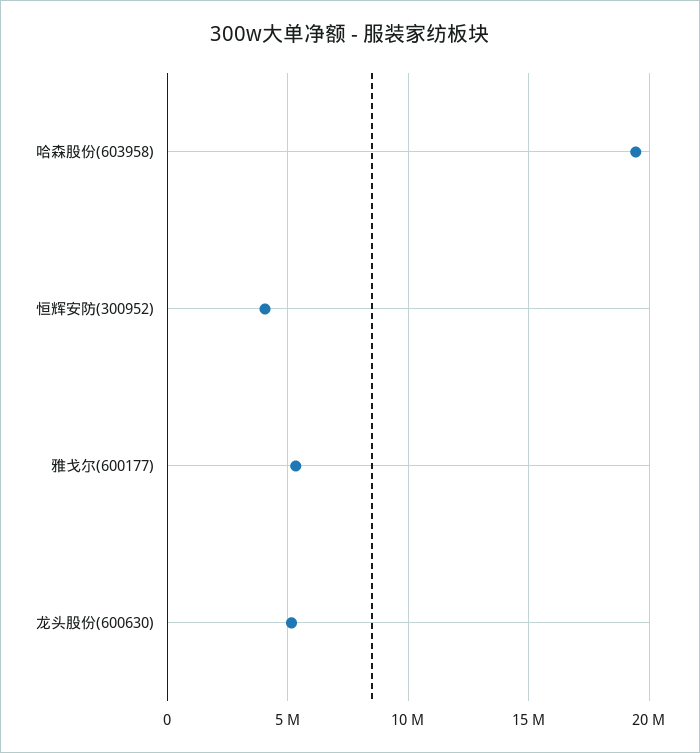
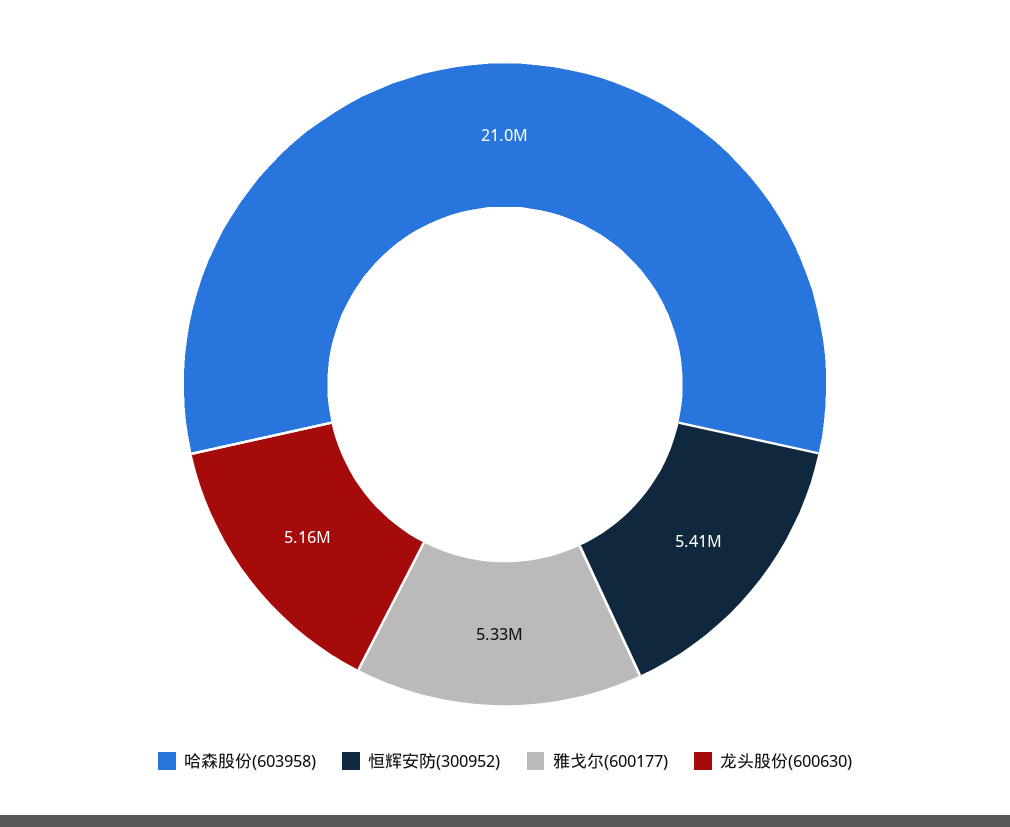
  {
-   "哈森股份(603958)": 19500000,
+   "哈森股份(603958)": 21000000,
-   "恒辉安防(300952)": 4000000,
+   "恒辉安防(300952)": 5410000,
    "雅戈尔(600177)": 5330000,
    "龙头股份(600630)": 5160000
  }

